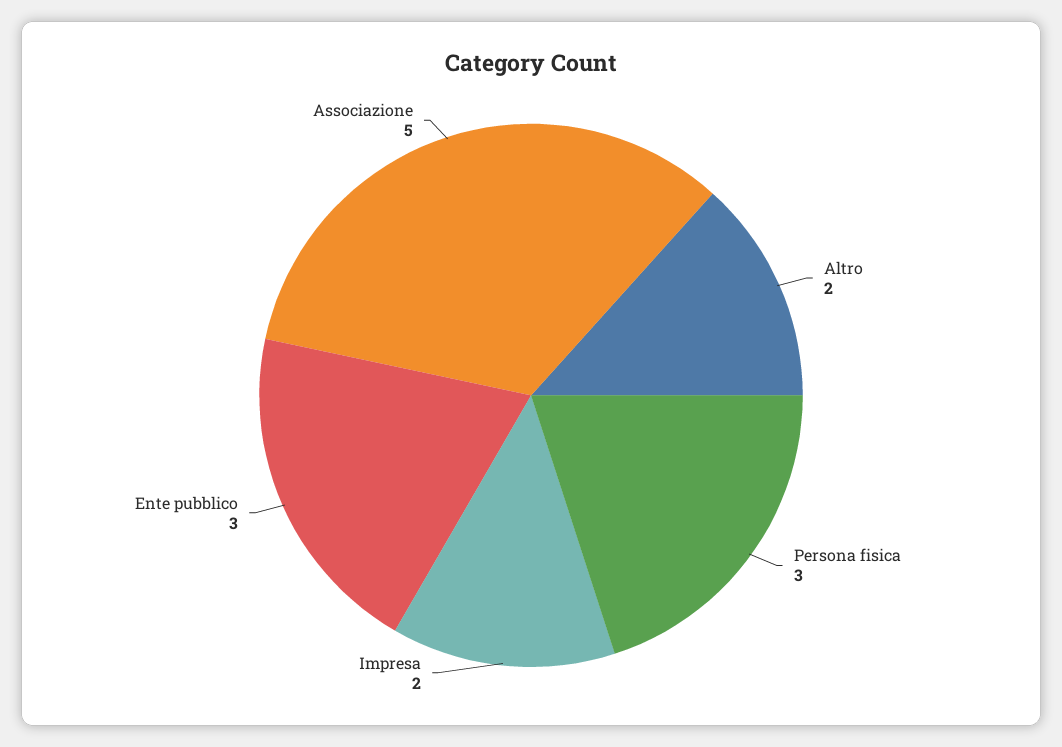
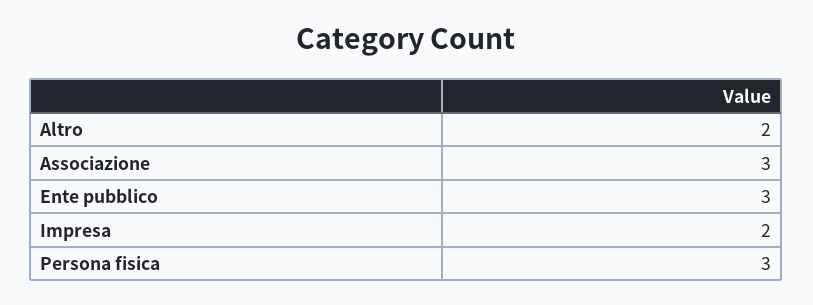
  {
    "Altro": 2,
    "Persona fisica": 3,
    "Impresa": 2,
    "Ente pubblico": 3,
-   "Associazione": 5
+   "Associazione": 3
  }

